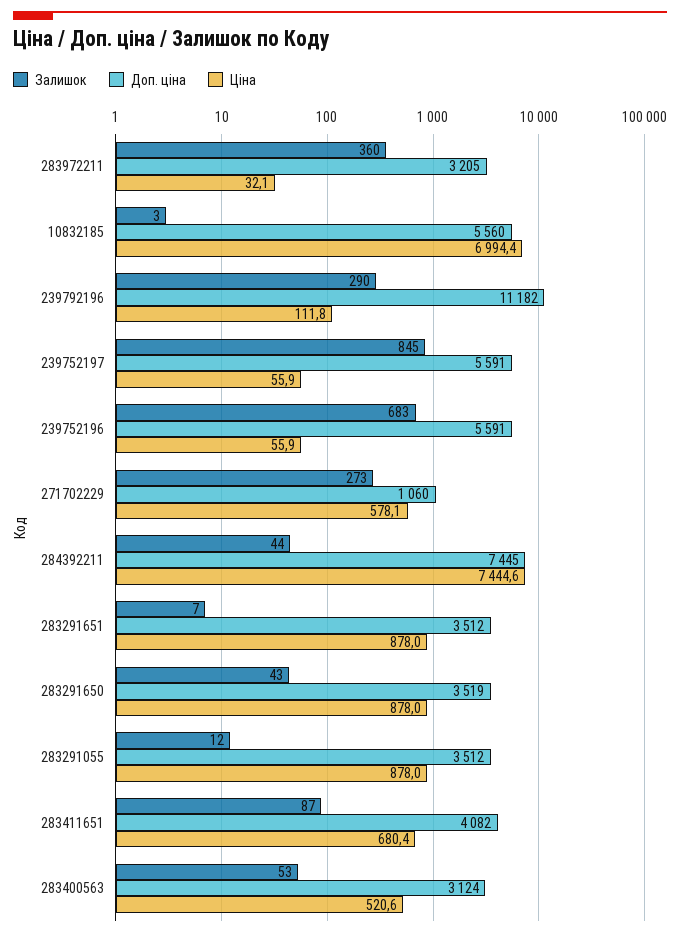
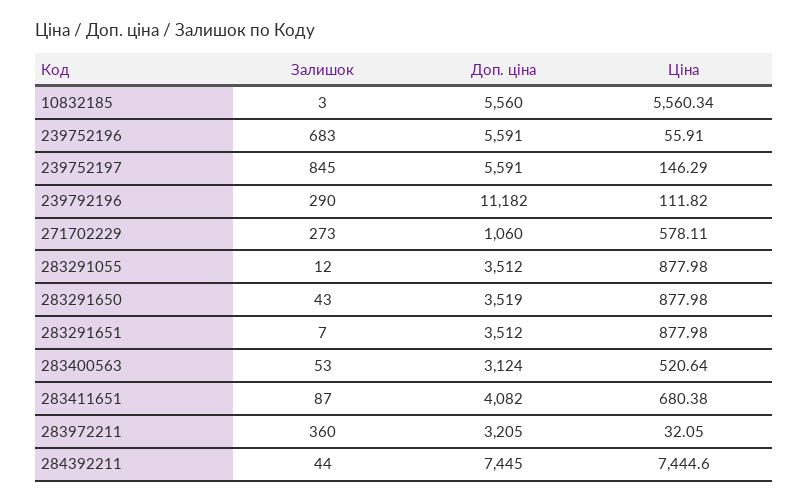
  {
    "Залишок": {
      "283972211": 360,
      "10832185": 3,
      "239792196": 290,
      "239752197": 845,
      "239752196": 683,
      "271702229": 273,
      "284392211": 44,
      "283291651": 7,
      "283291650": 43,
      "283291055": 12,
      "283411651": 87,
      "283400563": 53
    },
    "Доп. ціна": {
      "283972211": 3205,
      "10832185": 5560,
      "239792196": 11182,
      "239752197": 5591,
      "239752196": 5591,
      "271702229": 1060,
      "284392211": 7445,
      "283291651": 3512,
      "283291650": 3519,
      "283291055": 3512,
      "283411651": 4082,
      "283400563": 3124
    },
    "Ціна": {
      "283972211": 32.05,
-     "10832185": 6994.4,
+     "10832185": 5560.34,
      "239792196": 111.82,
-     "239752197": 55.9,
+     "239752197": 146.29,
      "239752196": 55.91,
      "271702229": 578.11,
      "284392211": 7444.6,
      "283291651": 877.98,
      "283291650": 877.98,
      "283291055": 877.98,
      "283411651": 680.38,
      "283400563": 520.64
    }
  }

